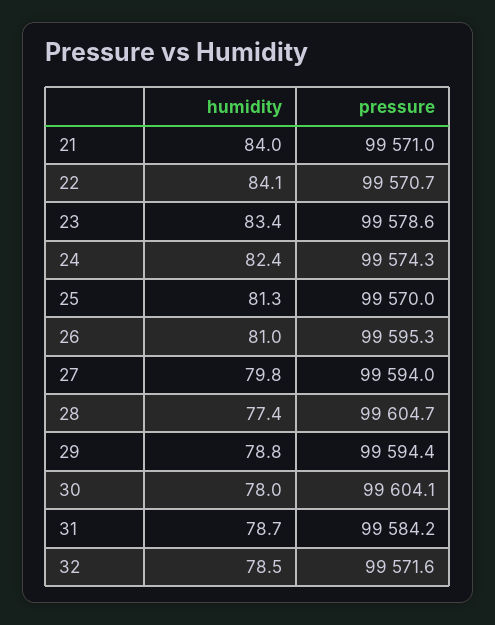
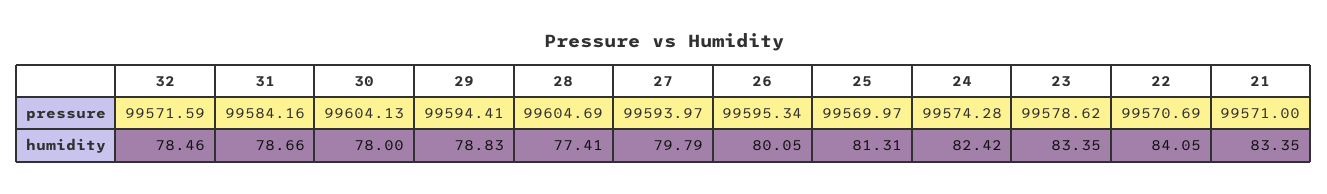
  {
    "humidity": {
-     "21": 84,
+     "21": 83.35,
      "22": 84.05,
      "23": 83.35,
      "24": 82.42,
      "25": 81.31,
-     "26": 81,
+     "26": 80.05,
      "27": 79.79,
      "28": 77.41,
      "29": 78.83,
      "30": 78,
      "31": 78.66,
      "32": 78.46
    },
    "pressure": {
      "21": 99571,
      "22": 99570.69,
      "23": 99578.62,
      "24": 99574.28,
      "25": 99569.97,
      "26": 99595.34,
      "27": 99593.97,
      "28": 99604.69,
      "29": 99594.41,
      "30": 99604.13,
      "31": 99584.16,
      "32": 99571.59
    }
  }

